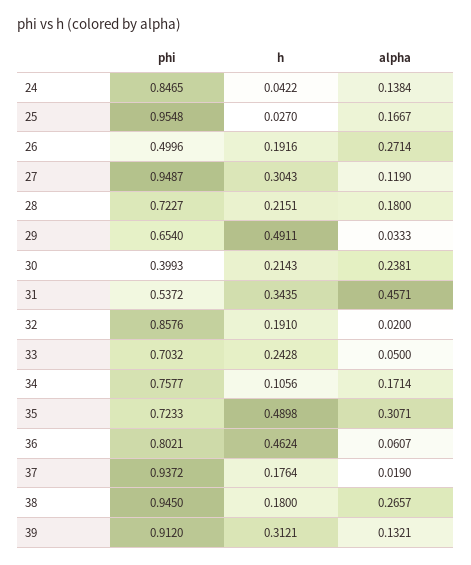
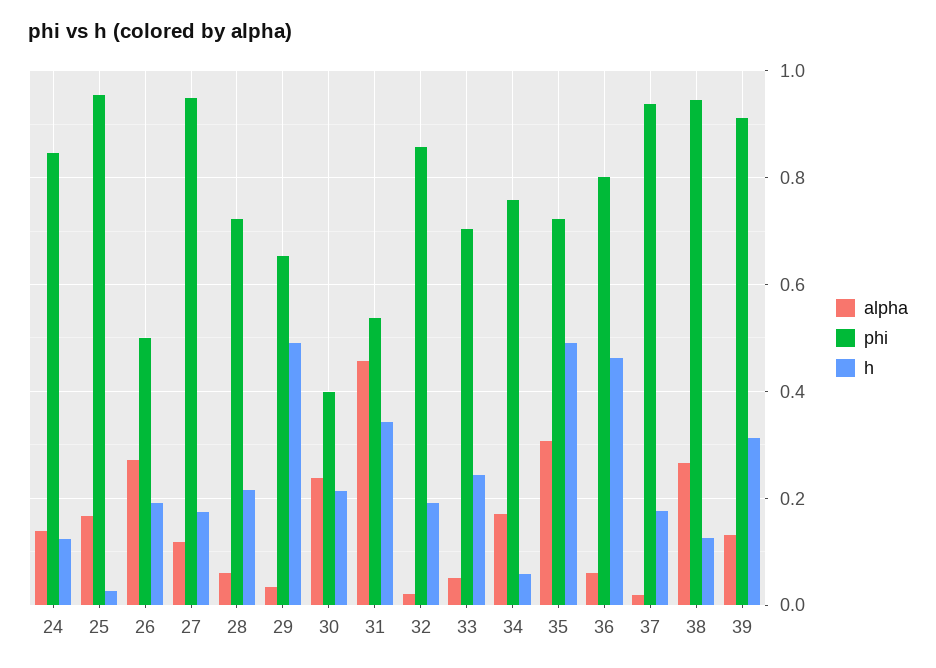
  {
    "phi": {
      "24": 0.8465,
      "25": 0.9548,
      "26": 0.4996,
      "27": 0.9487,
      "28": 0.7227,
      "29": 0.654,
      "30": 0.3993,
      "31": 0.5372,
      "32": 0.8576,
      "33": 0.7032,
      "34": 0.7577,
      "35": 0.7233,
      "36": 0.8021,
      "37": 0.9372,
      "38": 0.945,
      "39": 0.912
    },
    "h": {
-     "24": 0.0422,
+     "24": 0.12,
      "25": 0.027,
      "26": 0.1916,
-     "27": 0.3043,
+     "27": 0.18,
      "28": 0.2151,
      "29": 0.4911,
      "30": 0.2143,
      "31": 0.3435,
      "32": 0.191,
      "33": 0.2428,
-     "34": 0.1056,
+     "34": 0.06,
      "35": 0.4898,
      "36": 0.4624,
      "37": 0.1764,
-     "38": 0.18,
+     "38": 0.12,
      "39": 0.3121
    },
    "alpha": {
      "24": 0.1384,
      "25": 0.1667,
      "26": 0.2714,
      "27": 0.119,
-     "28": 0.18,
+     "28": 0.06,
      "29": 0.0333,
      "30": 0.2381,
      "31": 0.4571,
      "32": 0.02,
      "33": 0.05,
      "34": 0.1714,
      "35": 0.3071,
      "36": 0.0607,
      "37": 0.019,
      "38": 0.2657,
      "39": 0.1321
    }
  }

